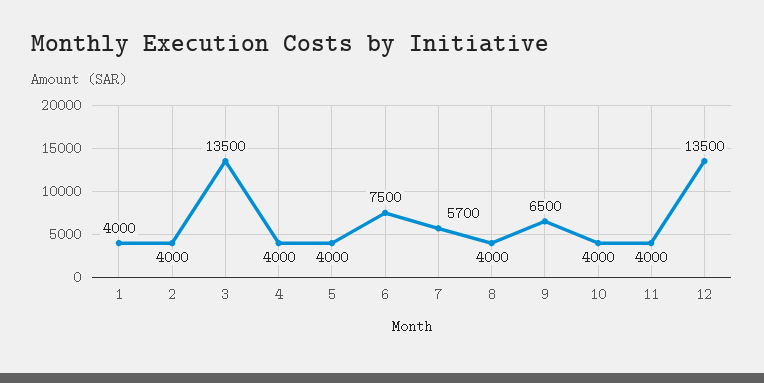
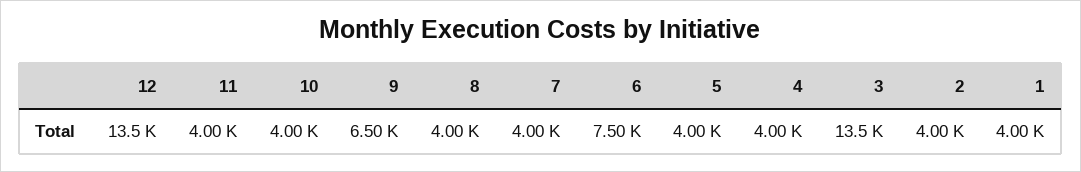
  {
    "1": 4000,
    "2": 4000,
    "3": 13500,
    "4": 4000,
    "5": 4000,
    "6": 7500,
-   "7": 5700,
+   "7": 4000,
    "8": 4000,
    "9": 6500,
    "10": 4000,
    "11": 4000,
    "12": 13500
  }

